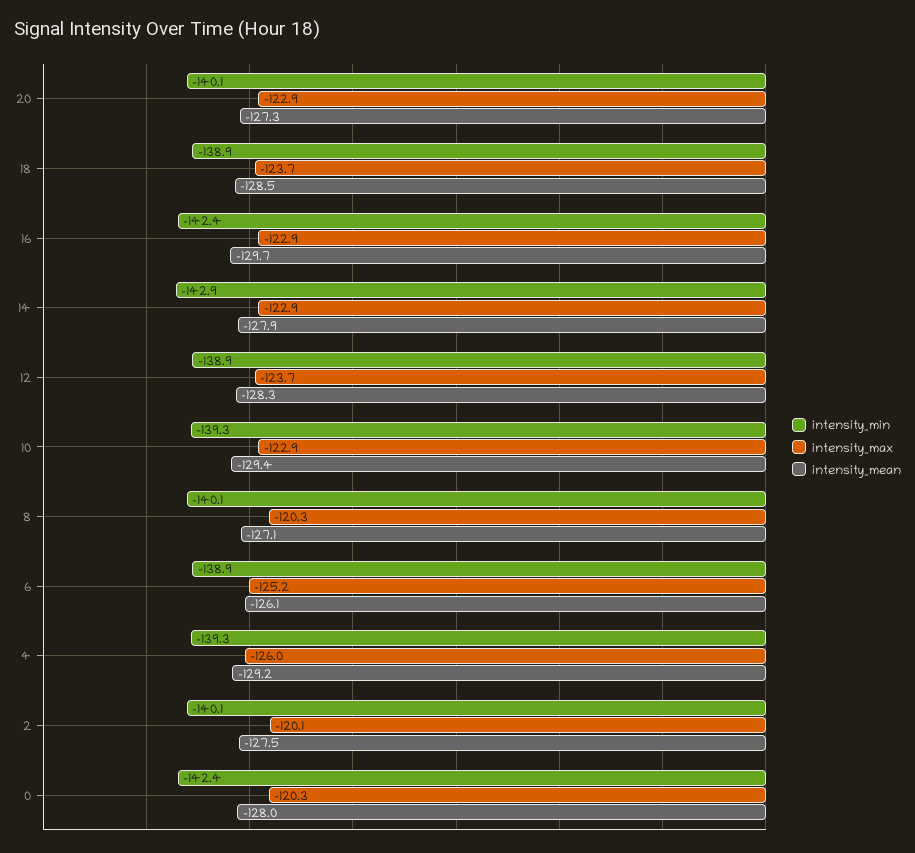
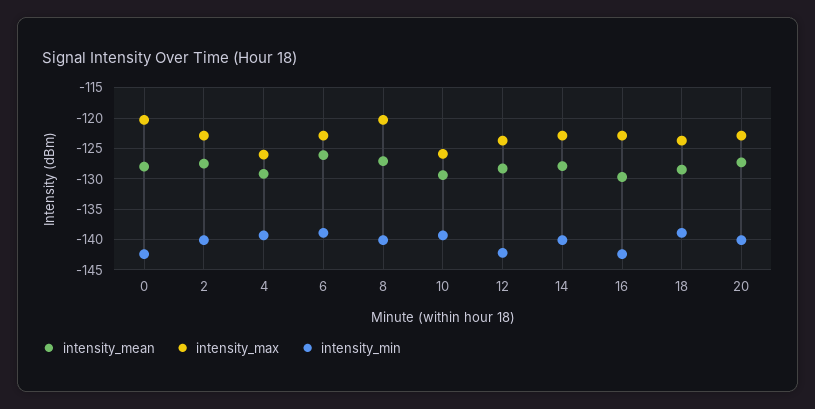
  {
    "intensity_min": {
      "20": -140.1,
      "18": -138.9,
      "16": -142.4,
-     "14": -142.9,
+     "14": -140,
-     "12": -138.9,
+     "12": -142,
      "10": -139.3,
      "8": -140.1,
      "6": -138.9,
      "4": -139.3,
      "2": -140.1,
      "0": -142.4
    },
    "intensity_max": {
      "20": -122.9,
      "18": -123.7,
      "16": -122.9,
      "14": -122.9,
      "12": -123.7,
-     "10": -122.9,
+     "10": -126,
      "8": -120.3,
-     "6": -125.2,
+     "6": -123,
      "4": -126,
-     "2": -120.1,
+     "2": -123,
      "0": -120.3
    },
    "intensity_mean": {
      "20": -127.3,
      "18": -128.5,
      "16": -129.7,
      "14": -127.9,
      "12": -128.3,
      "10": -129.4,
      "8": -127.1,
      "6": -126.1,
      "4": -129.2,
      "2": -127.5,
      "0": -128
    }
  }

